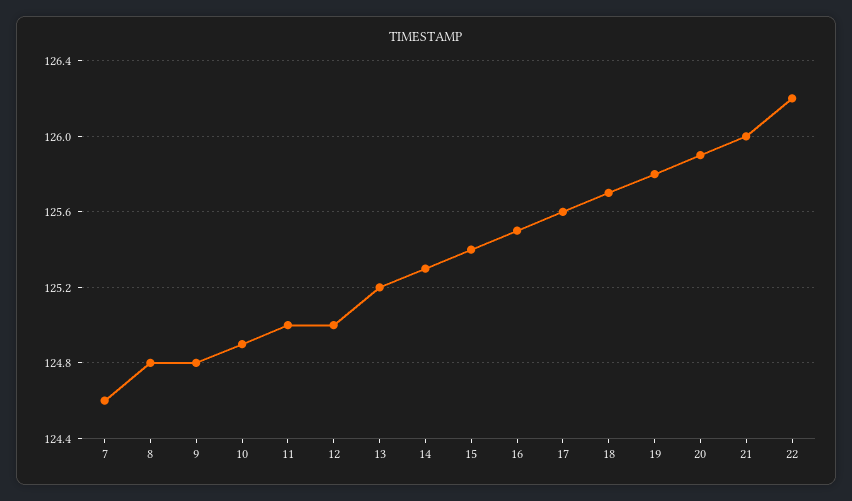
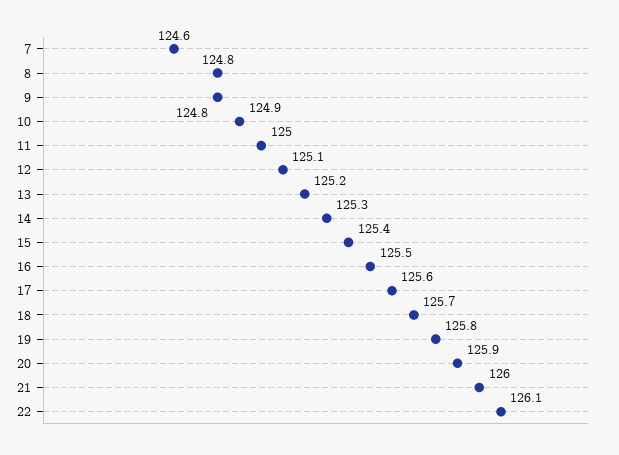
  {
    "7": 124.6,
    "8": 124.8,
    "9": 124.8,
    "10": 124.9,
    "11": 125,
-   "12": 125,
+   "12": 125.1,
    "13": 125.2,
    "14": 125.3,
    "15": 125.4,
    "16": 125.5,
    "17": 125.6,
    "18": 125.7,
    "19": 125.8,
    "20": 125.9,
    "21": 126,
-   "22": 126.2
+   "22": 126.1
  }

